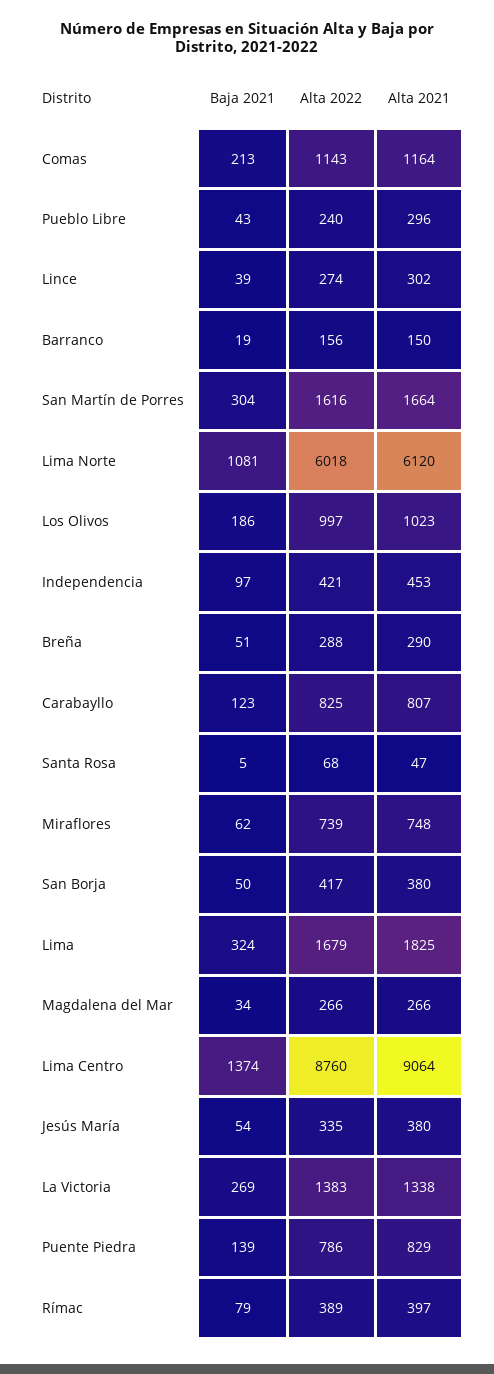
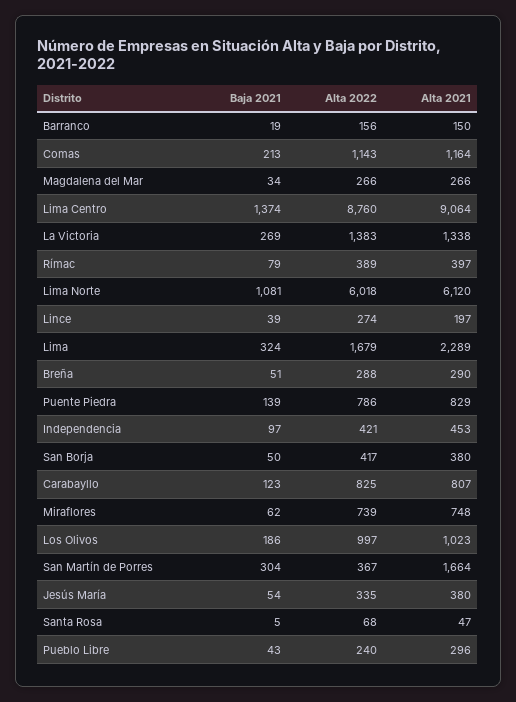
  {
    "Baja 2021": {
      "Comas": 213,
      "Pueblo Libre": 43,
      "Lince": 39,
      "Barranco": 19,
      "San Martín de Porres": 304,
      "Lima Norte": 1081,
      "Los Olivos": 186,
      "Independencia": 97,
      "Breña": 51,
      "Carabayllo": 123,
      "Santa Rosa": 5,
      "Miraflores": 62,
      "San Borja": 50,
      "Lima": 324,
      "Magdalena del Mar": 34,
      "Lima Centro": 1374,
      "Jesús María": 54,
      "La Victoria": 269,
      "Puente Piedra": 139,
      "Rímac": 79
    },
    "Alta 2022": {
      "Comas": 1143,
      "Pueblo Libre": 240,
      "Lince": 274,
      "Barranco": 156,
-     "San Martín de Porres": 1616,
+     "San Martín de Porres": 367,
      "Lima Norte": 6018,
      "Los Olivos": 997,
      "Independencia": 421,
      "Breña": 288,
      "Carabayllo": 825,
      "Santa Rosa": 68,
      "Miraflores": 739,
      "San Borja": 417,
      "Lima": 1679,
      "Magdalena del Mar": 266,
      "Lima Centro": 8760,
      "Jesús María": 335,
      "La Victoria": 1383,
      "Puente Piedra": 786,
      "Rímac": 389
    },
    "Alta 2021": {
      "Comas": 1164,
      "Pueblo Libre": 296,
-     "Lince": 302,
+     "Lince": 197,
      "Barranco": 150,
      "San Martín de Porres": 1664,
      "Lima Norte": 6120,
      "Los Olivos": 1023,
      "Independencia": 453,
      "Breña": 290,
      "Carabayllo": 807,
      "Santa Rosa": 47,
      "Miraflores": 748,
      "San Borja": 380,
-     "Lima": 1825,
+     "Lima": 2289,
      "Magdalena del Mar": 266,
      "Lima Centro": 9064,
      "Jesús María": 380,
      "La Victoria": 1338,
      "Puente Piedra": 829,
      "Rímac": 397
    }
  }

